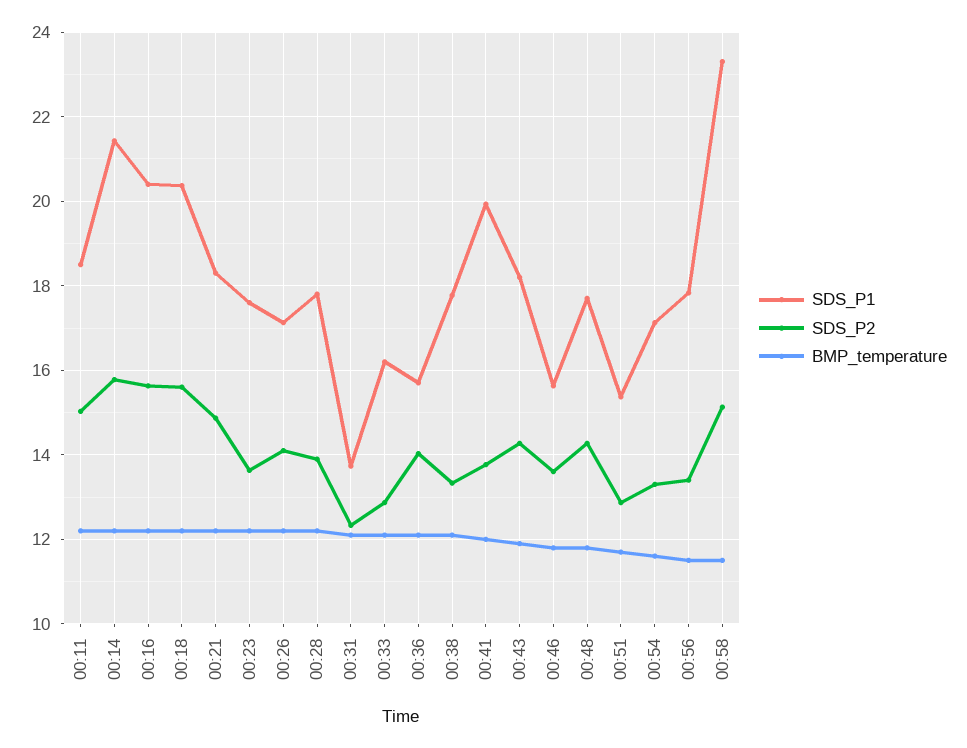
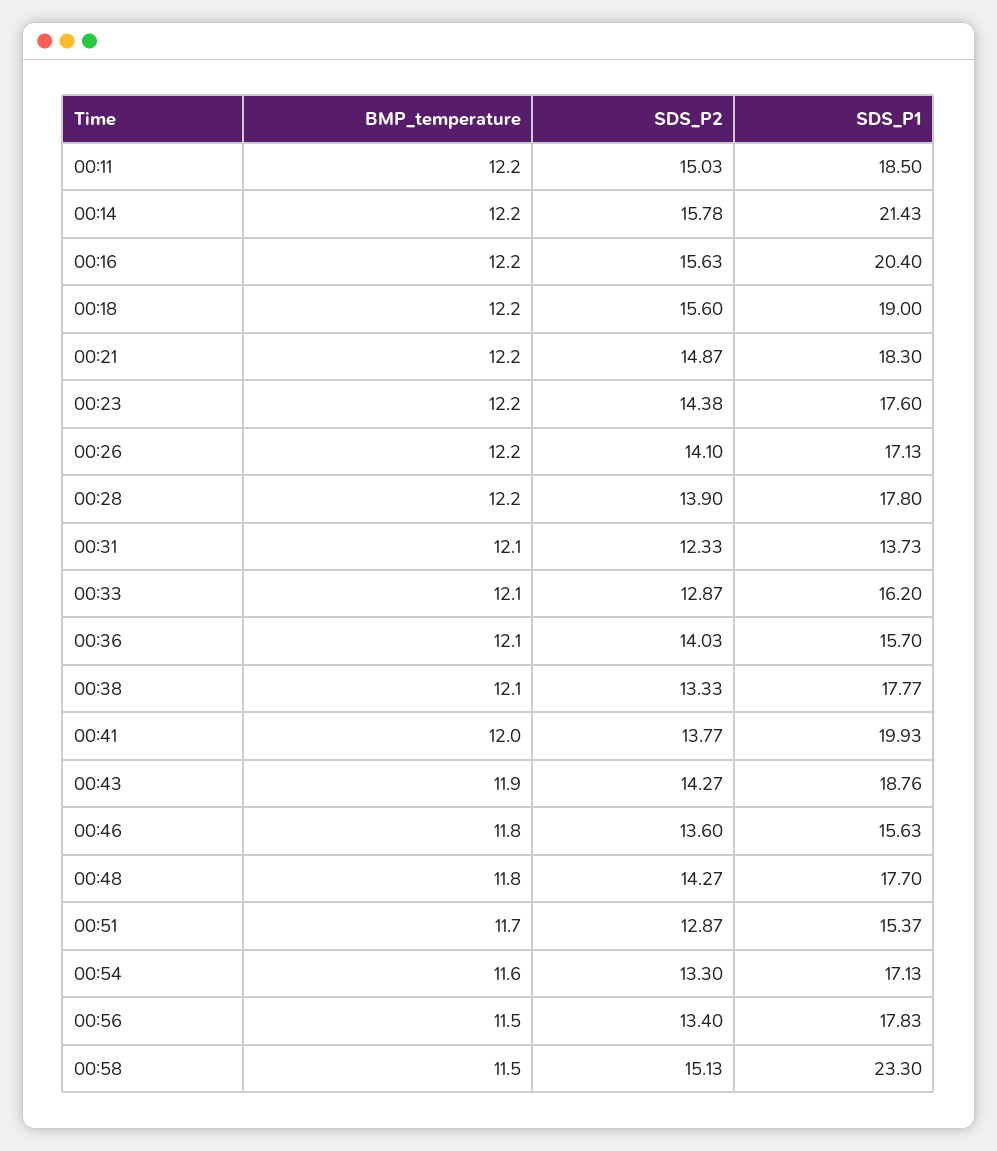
  {
    "SDS_P1": {
      "00:11": 18.5,
      "00:14": 21.43,
      "00:16": 20.4,
-     "00:18": 20.4,
+     "00:18": 19,
      "00:21": 18.3,
      "00:23": 17.6,
      "00:26": 17.13,
      "00:28": 17.8,
      "00:31": 13.73,
      "00:33": 16.2,
      "00:36": 15.7,
      "00:38": 17.77,
      "00:41": 19.93,
-     "00:43": 18.2,
+     "00:43": 18.76,
      "00:46": 15.63,
      "00:48": 17.7,
      "00:51": 15.37,
      "00:54": 17.13,
      "00:56": 17.83,
      "00:58": 23.3
    },
    "SDS_P2": {
      "00:11": 15.03,
      "00:14": 15.78,
      "00:16": 15.63,
      "00:18": 15.6,
      "00:21": 14.87,
-     "00:23": 13.6,
+     "00:23": 14.38,
      "00:26": 14.1,
      "00:28": 13.9,
      "00:31": 12.33,
      "00:33": 12.87,
      "00:36": 14.03,
      "00:38": 13.33,
      "00:41": 13.77,
      "00:43": 14.27,
      "00:46": 13.6,
      "00:48": 14.27,
      "00:51": 12.87,
      "00:54": 13.3,
      "00:56": 13.4,
      "00:58": 15.13
    },
    "BMP_temperature": {
      "00:11": 12.2,
      "00:14": 12.2,
      "00:16": 12.2,
      "00:18": 12.2,
      "00:21": 12.2,
      "00:23": 12.2,
      "00:26": 12.2,
      "00:28": 12.2,
      "00:31": 12.1,
      "00:33": 12.1,
      "00:36": 12.1,
      "00:38": 12.1,
      "00:41": 12,
      "00:43": 11.9,
      "00:46": 11.8,
      "00:48": 11.8,
      "00:51": 11.7,
      "00:54": 11.6,
      "00:56": 11.5,
      "00:58": 11.5
    }
  }

